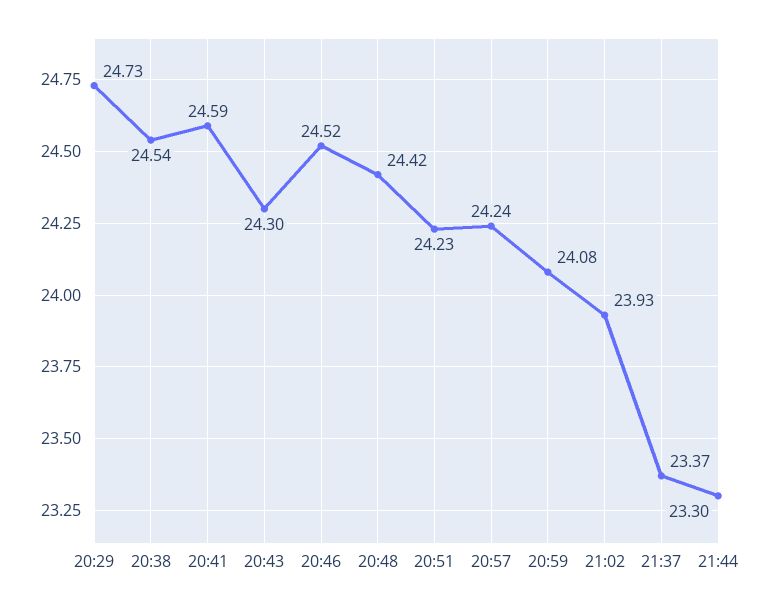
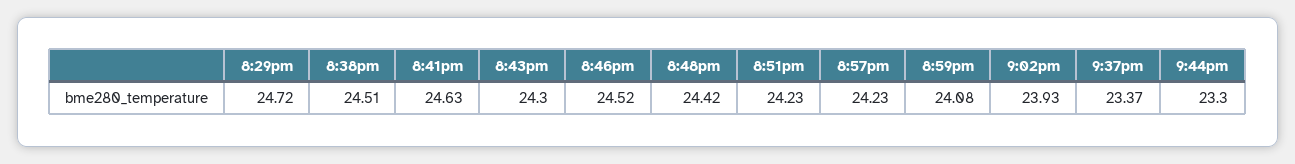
  {
-   "20:29": 24.73,
+   "20:29": 24.72,
-   "20:38": 24.54,
+   "20:38": 24.51,
-   "20:41": 24.59,
+   "20:41": 24.63,
    "20:43": 24.3,
    "20:46": 24.52,
    "20:48": 24.42,
    "20:51": 24.23,
-   "20:57": 24.24,
+   "20:57": 24.23,
    "20:59": 24.08,
    "21:02": 23.93,
    "21:37": 23.37,
    "21:44": 23.3
  }

